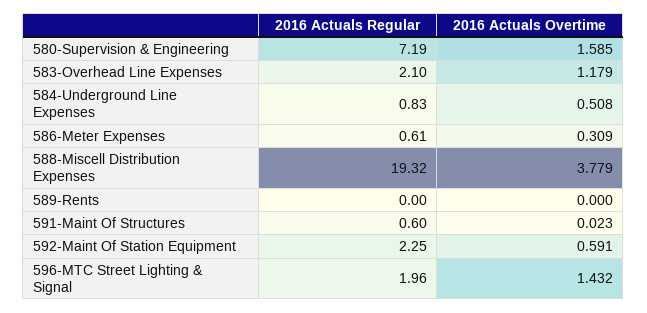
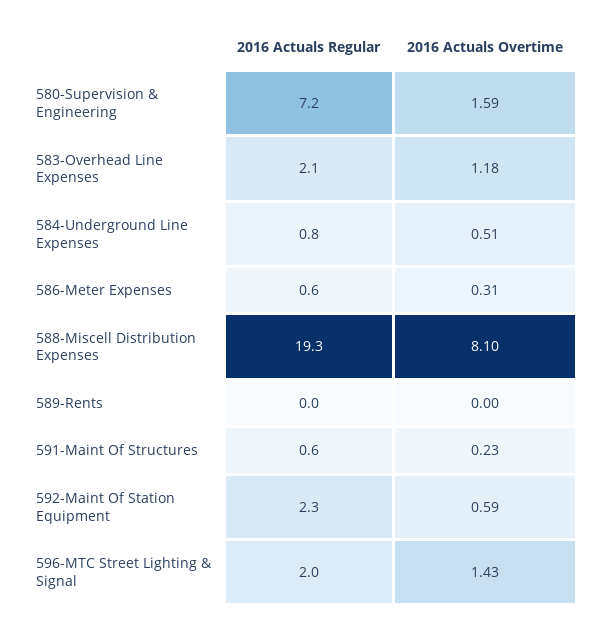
  {
    "2016 Actuals Regular": {
      "580-Supervision & Engineering": 7.19,
      "583-Overhead Line Expenses": 2.1,
      "584-Underground Line Expenses": 0.83,
      "586-Meter Expenses": 0.61,
      "588-Miscell Distribution Expenses": 19.32,
      "589-Rents": 0,
      "591-Maint Of Structures": 0.6,
      "592-Maint Of Station Equipment": 2.25,
      "596-MTC Street Lighting & Signal": 1.96
    },
    "2016 Actuals Overtime": {
      "580-Supervision & Engineering": 1.585,
      "583-Overhead Line Expenses": 1.179,
      "584-Underground Line Expenses": 0.508,
      "586-Meter Expenses": 0.309,
-     "588-Miscell Distribution Expenses": 3.779,
+     "588-Miscell Distribution Expenses": 8.1,
      "589-Rents": 0,
-     "591-Maint Of Structures": 0.023,
+     "591-Maint Of Structures": 0.23,
      "592-Maint Of Station Equipment": 0.591,
      "596-MTC Street Lighting & Signal": 1.432
    }
  }

